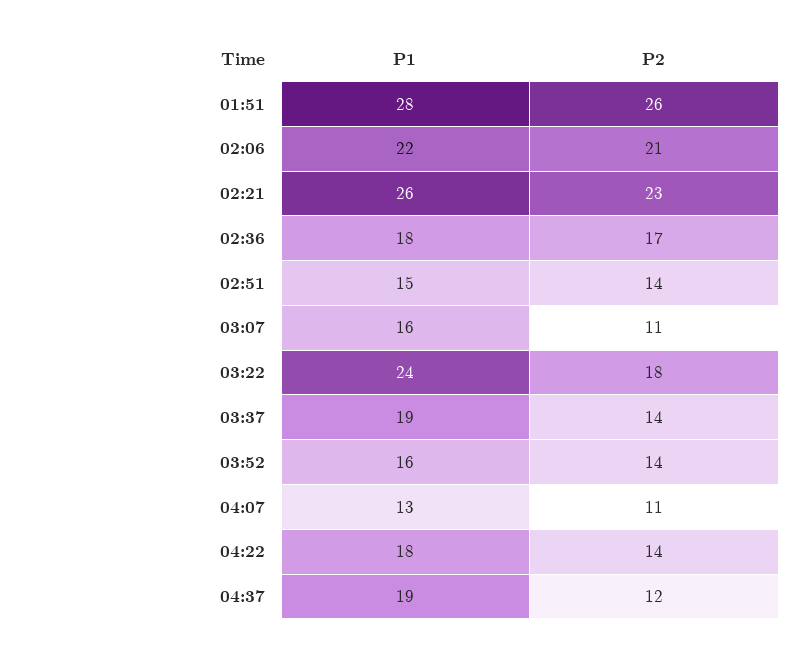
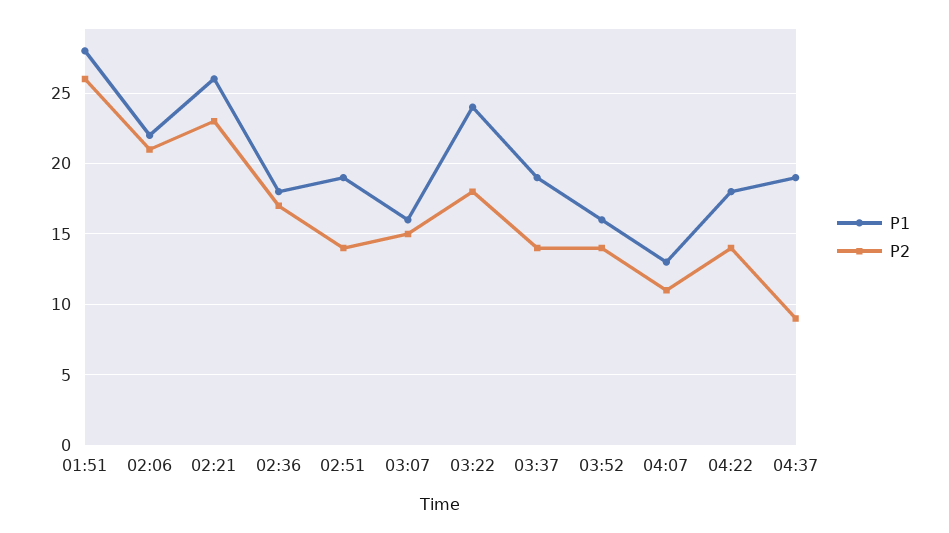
  {
    "P1": {
      "01:51": 28,
      "02:06": 22,
      "02:21": 26,
      "02:36": 18,
-     "02:51": 15,
+     "02:51": 19,
      "03:07": 16,
      "03:22": 24,
      "03:37": 19,
      "03:52": 16,
      "04:07": 13,
      "04:22": 18,
      "04:37": 19
    },
    "P2": {
      "01:51": 26,
      "02:06": 21,
      "02:21": 23,
      "02:36": 17,
      "02:51": 14,
-     "03:07": 11,
+     "03:07": 15,
      "03:22": 18,
      "03:37": 14,
      "03:52": 14,
      "04:07": 11,
      "04:22": 14,
-     "04:37": 12
+     "04:37": 9
    }
  }

